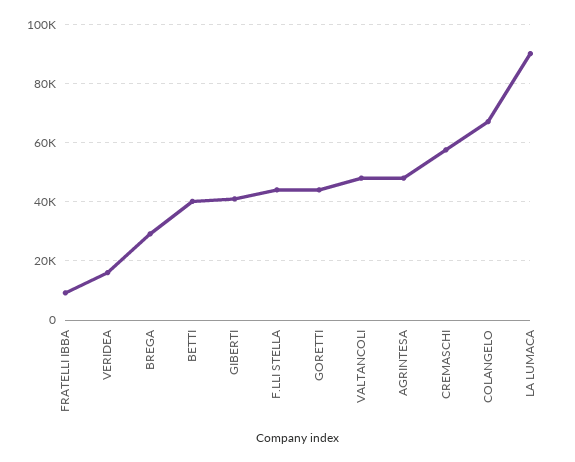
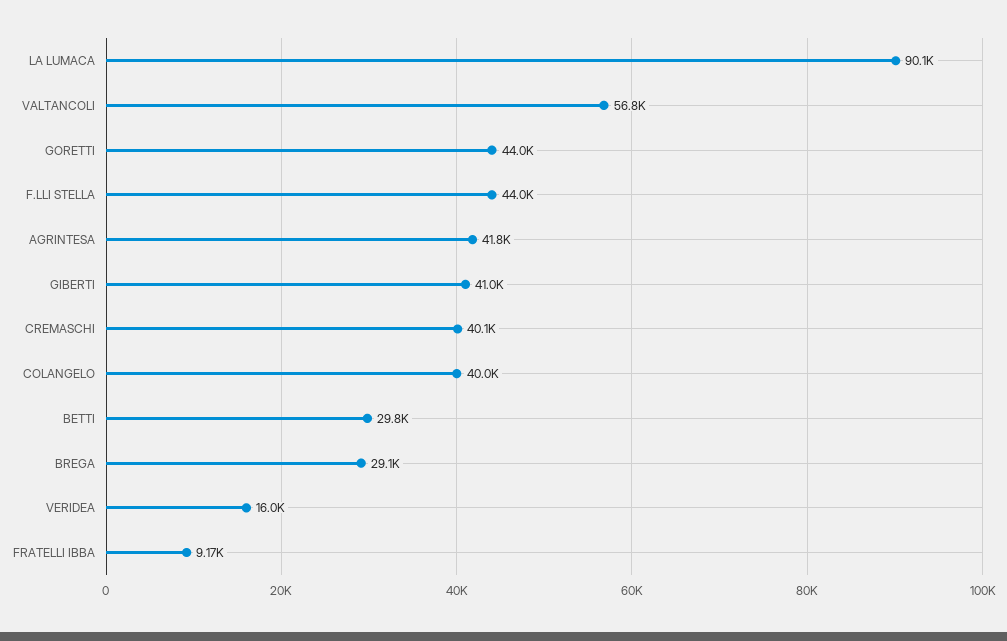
  {
    "FRATELLI IBBA": 9170,
    "VERIDEA": 16000,
    "BREGA": 29100,
-   "BETTI": 40000,
+   "BETTI": 29800,
    "GIBERTI": 41000,
    "F.LLI STELLA": 44000,
    "GORETTI": 44000,
-   "VALTANCOLI": 47500,
+   "VALTANCOLI": 56800,
-   "AGRINTESA": 47500,
+   "AGRINTESA": 41800,
-   "CREMASCHI": 57500,
+   "CREMASCHI": 40100,
-   "COLANGELO": 67500,
+   "COLANGELO": 40000,
    "LA LUMACA": 90100
  }

